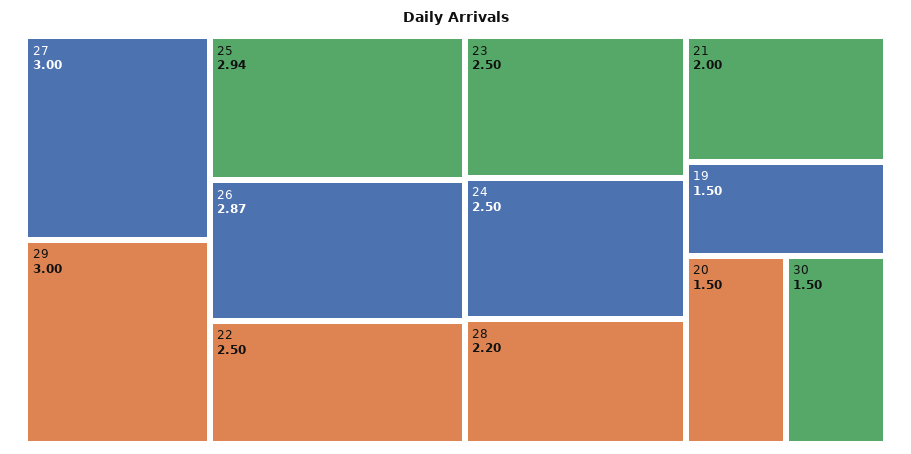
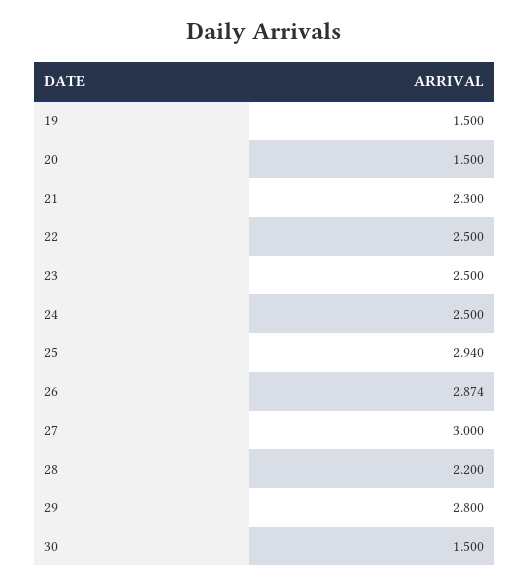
  {
    "27": 3,
-   "29": 3,
+   "29": 2.8,
    "25": 2.94,
    "26": 2.874,
    "22": 2.5,
    "23": 2.5,
    "24": 2.5,
    "28": 2.2,
-   "21": 2,
+   "21": 2.3,
    "19": 1.5,
    "20": 1.5,
    "30": 1.5
  }

